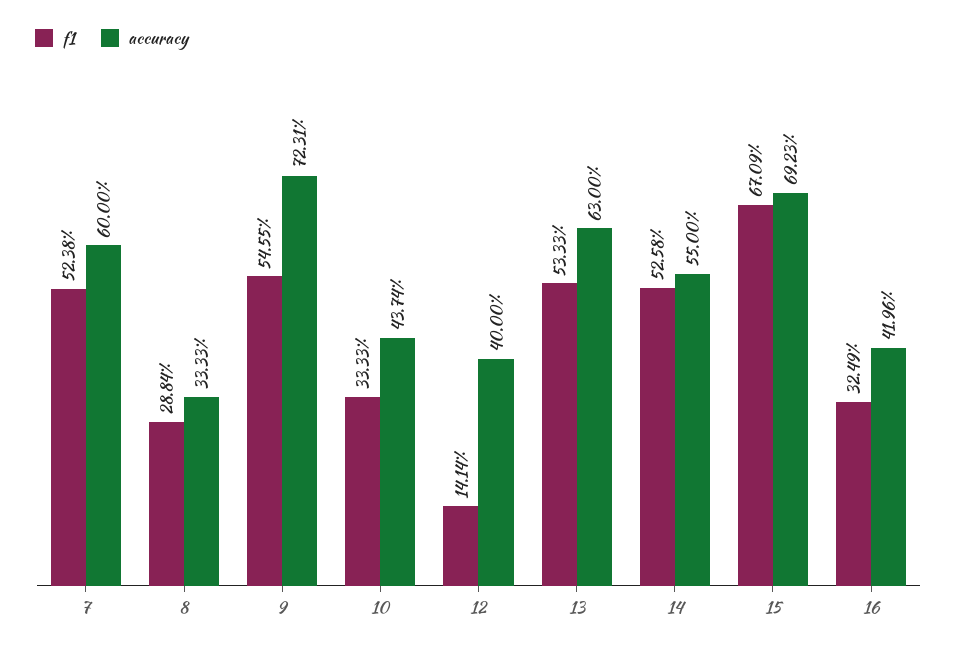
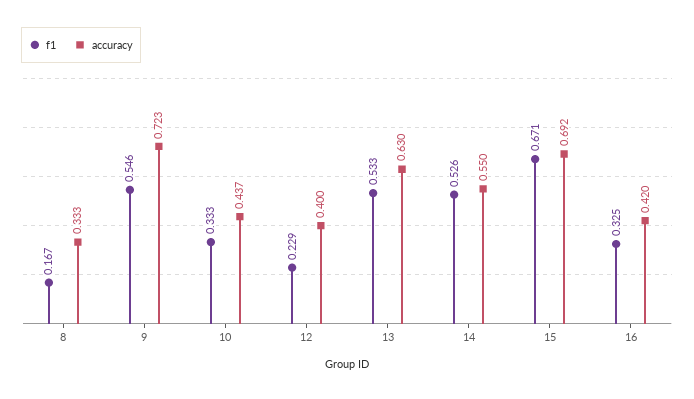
  {
    "f1": {
-     "7": 0.5238,
-     "8": 0.2884,
+     "8": 0.167,
      "9": 0.5455,
      "10": 0.3333,
-     "12": 0.1414,
+     "12": 0.229,
      "13": 0.5333,
      "14": 0.5258,
      "15": 0.6709,
      "16": 0.3249
    },
    "accuracy": {
-     "7": 0.6,
      "8": 0.3333,
      "9": 0.7231,
      "10": 0.4374,
      "12": 0.4,
      "13": 0.63,
      "14": 0.55,
      "15": 0.6923,
      "16": 0.4196
    }
  }

